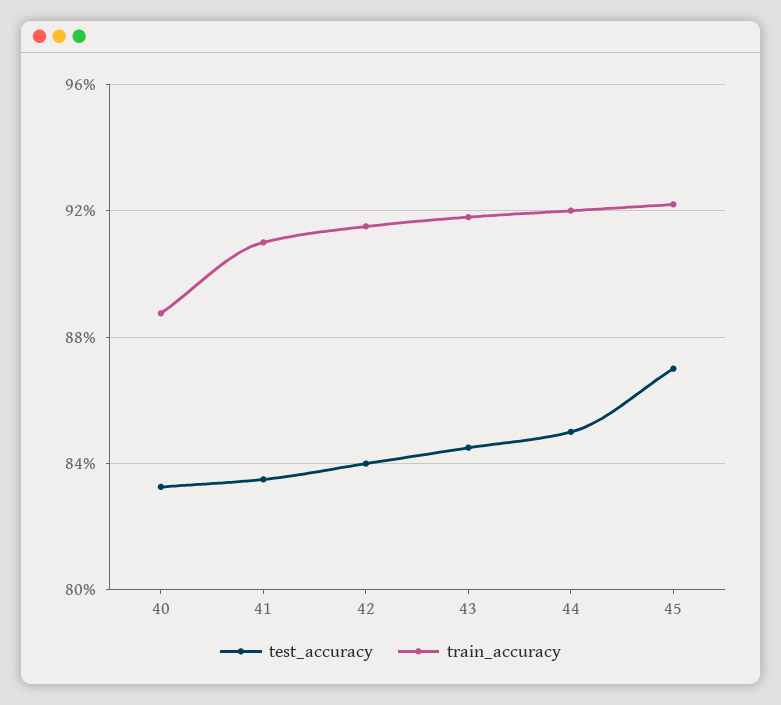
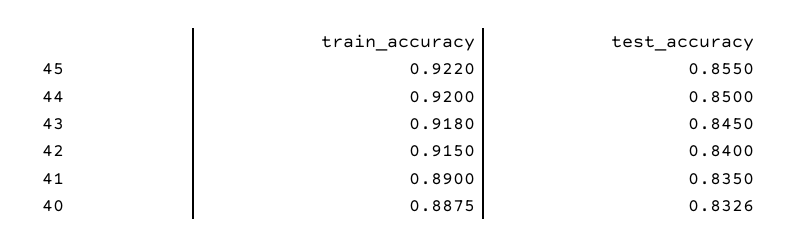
  {
    "test_accuracy": {
      "40": 0.8326,
      "41": 0.835,
      "42": 0.84,
      "43": 0.845,
      "44": 0.85,
-     "45": 0.87
+     "45": 0.855
    },
    "train_accuracy": {
      "40": 0.8875,
-     "41": 0.91,
+     "41": 0.89,
      "42": 0.915,
      "43": 0.918,
      "44": 0.92,
      "45": 0.922
    }
  }

